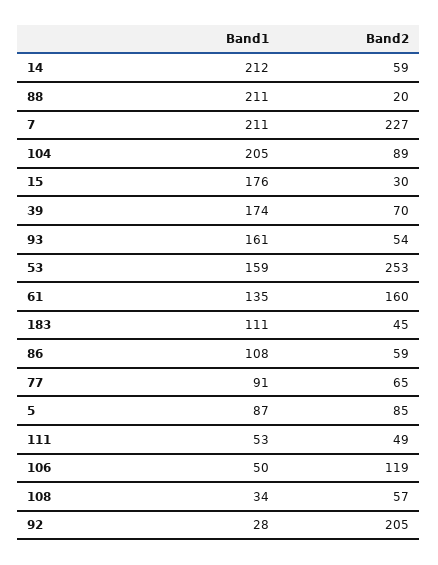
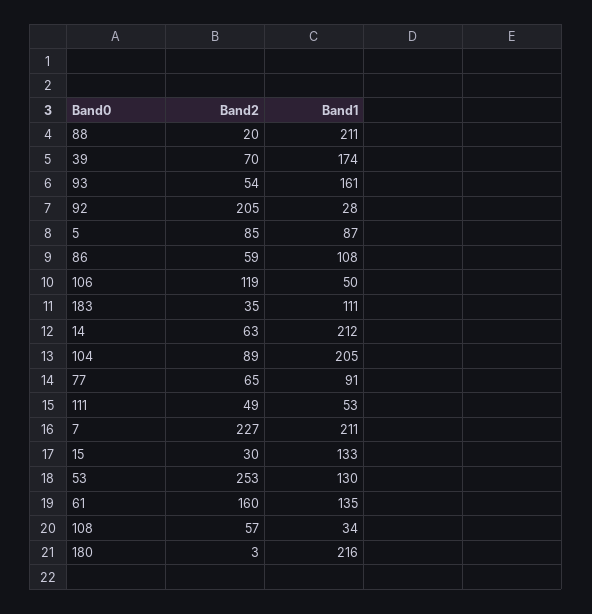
  {
    "Band1": {
      "14": 212,
      "88": 211,
      "7": 211,
      "104": 205,
-     "15": 176,
+     "15": 133,
      "39": 174,
      "93": 161,
-     "53": 159,
+     "53": 130,
      "61": 135,
      "183": 111,
      "86": 108,
      "77": 91,
      "5": 87,
      "111": 53,
      "106": 50,
      "108": 34,
-     "92": 28
+     "92": 28,
+     "180": 216
    },
    "Band2": {
-     "14": 59,
+     "14": 63,
      "88": 20,
      "7": 227,
      "104": 89,
      "15": 30,
      "39": 70,
      "93": 54,
      "53": 253,
      "61": 160,
-     "183": 45,
+     "183": 35,
      "86": 59,
      "77": 65,
      "5": 85,
      "111": 49,
      "106": 119,
      "108": 57,
-     "92": 205
+     "92": 205,
+     "180": 3
    }
  }

